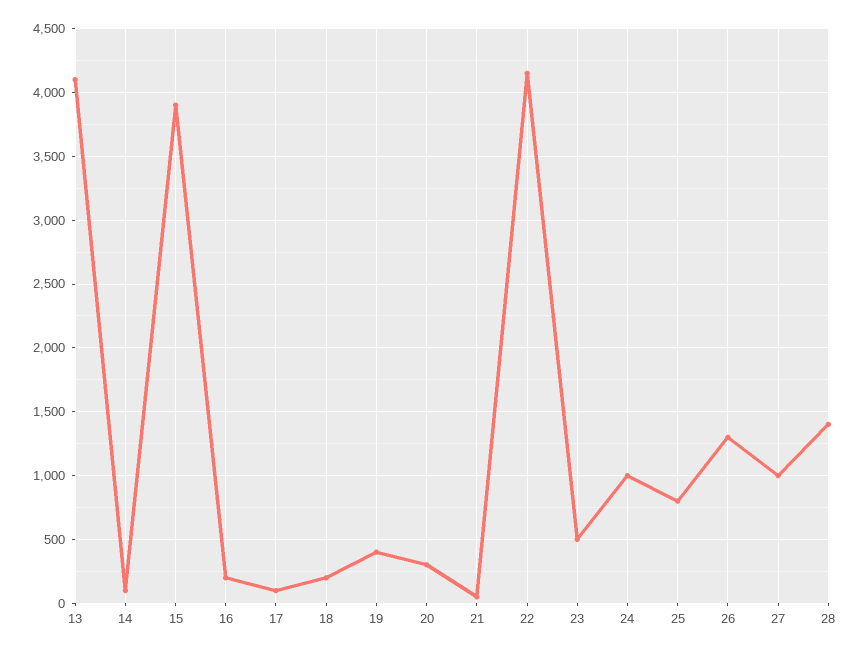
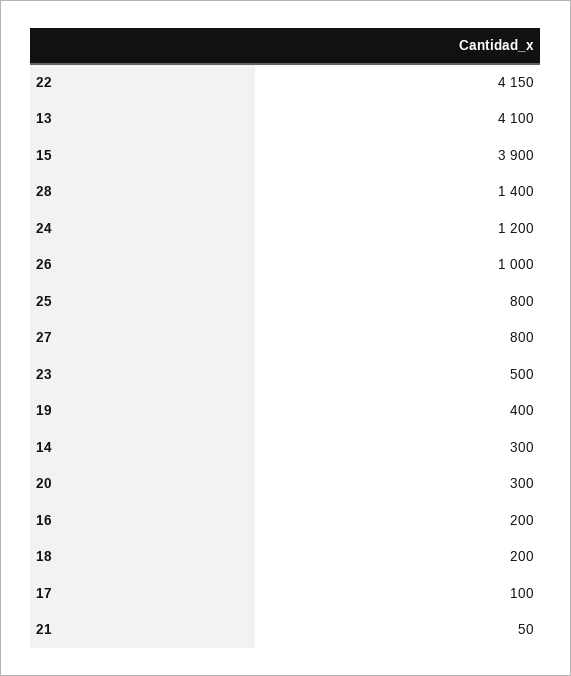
  {
    "13": 4100,
-   "14": 100,
+   "14": 300,
    "15": 3900,
    "16": 200,
    "17": 100,
    "18": 200,
    "19": 400,
    "20": 300,
    "21": 50,
    "22": 4150,
    "23": 500,
-   "24": 1000,
+   "24": 1200,
    "25": 800,
-   "26": 1300,
+   "26": 1000,
-   "27": 1000,
+   "27": 800,
    "28": 1400
  }

